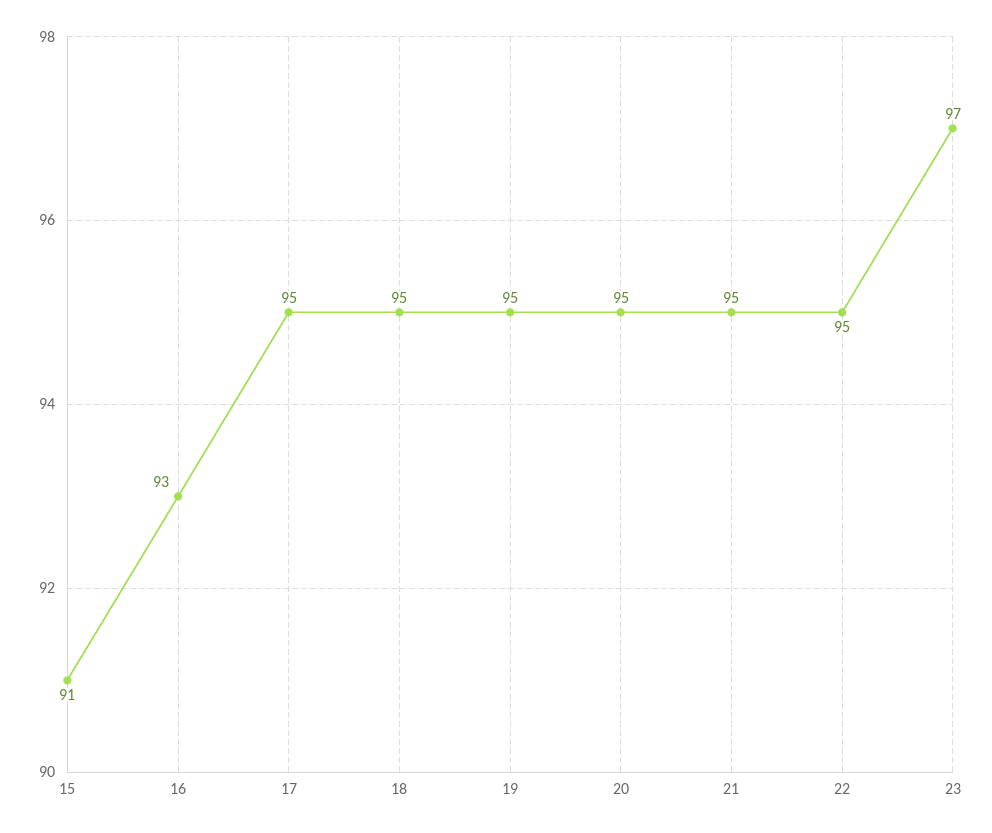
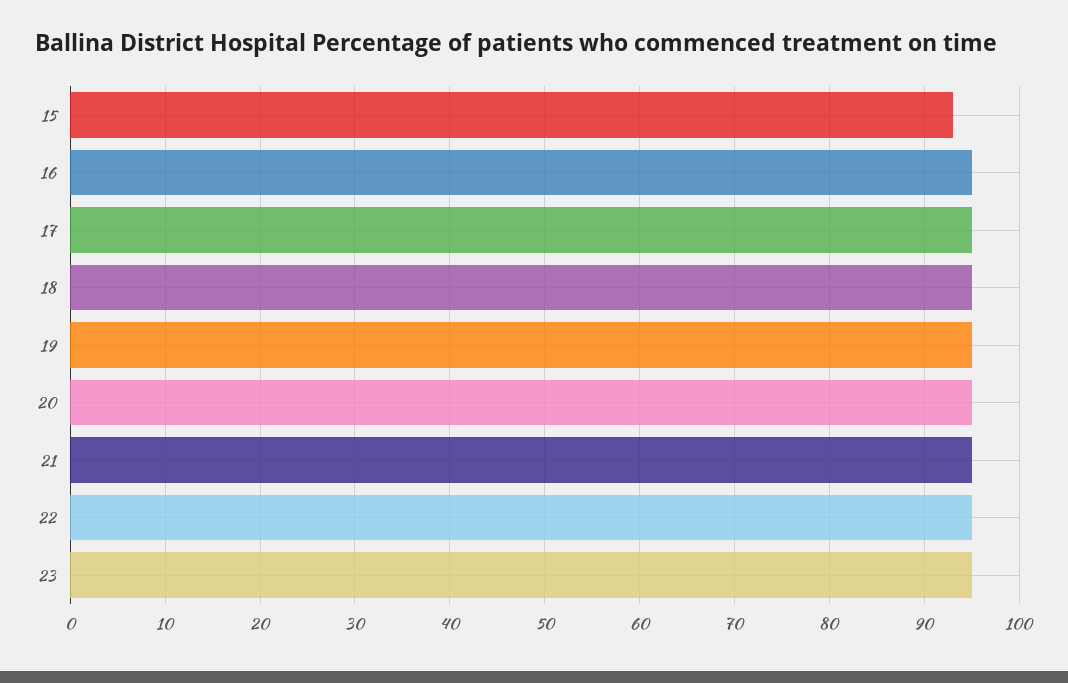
  {
-   "15": 91,
+   "15": 93,
-   "16": 93,
+   "16": 95,
    "17": 95,
    "18": 95,
    "19": 95,
    "20": 95,
    "21": 95,
    "22": 95,
-   "23": 97
+   "23": 95
  }

